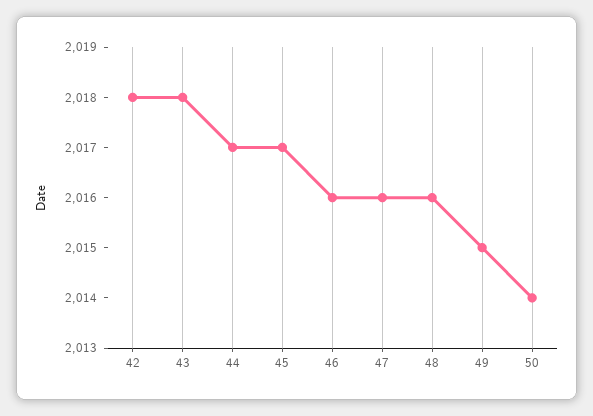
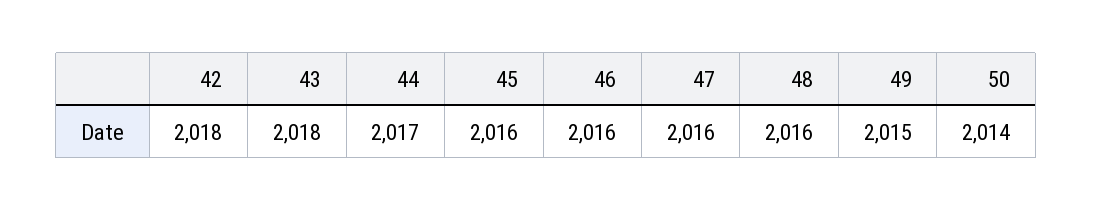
  {
    "42": 2018,
    "43": 2018,
    "44": 2017,
-   "45": 2017,
+   "45": 2016,
    "46": 2016,
    "47": 2016,
    "48": 2016,
    "49": 2015,
    "50": 2014
  }

